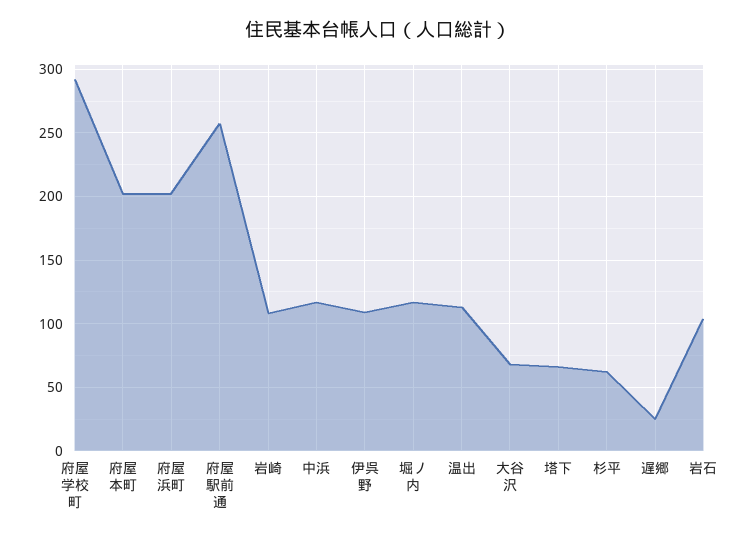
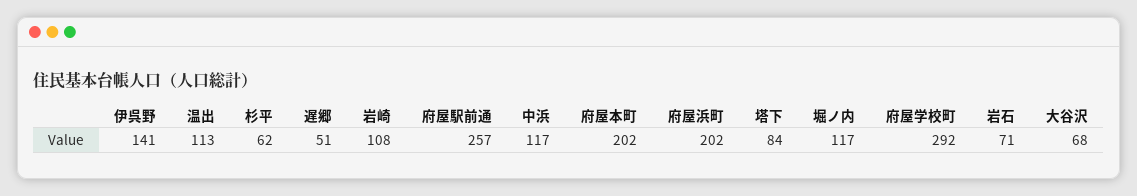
  {
    "府屋学校町": 292,
    "府屋本町": 202,
    "府屋浜町": 202,
    "府屋駅前通": 257,
    "岩崎": 108,
    "中浜": 117,
-   "伊呉野": 110,
+   "伊呉野": 141,
    "堀ノ内": 117,
    "温出": 113,
    "大谷沢": 68,
-   "塔下": 65,
+   "塔下": 84,
    "杉平": 62,
-   "遅郷": 25,
+   "遅郷": 51,
-   "岩石": 105
+   "岩石": 71
  }

